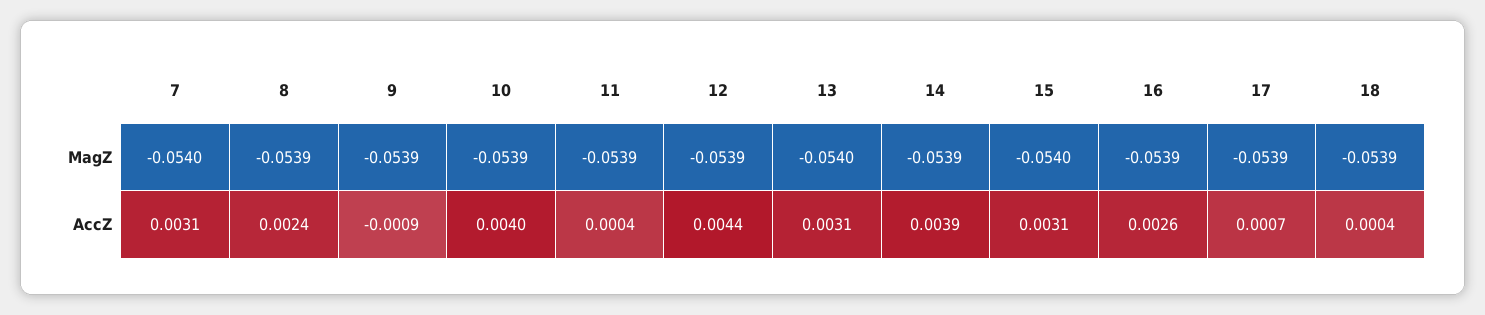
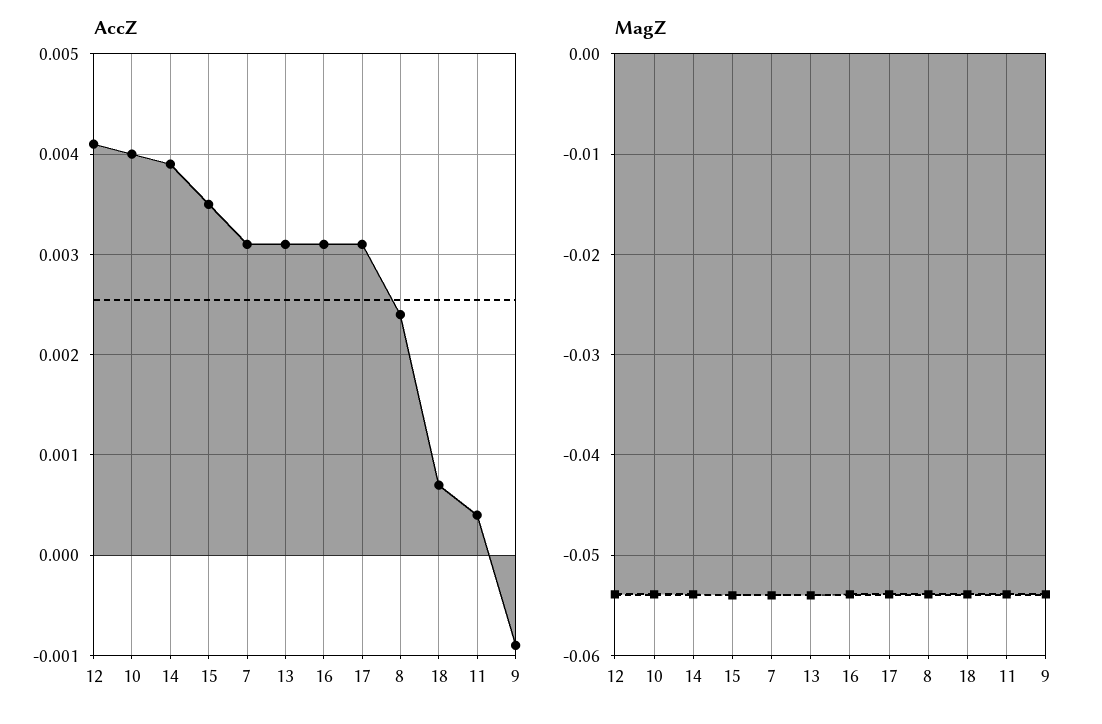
  {
    "MagZ": {
      "7": -0.054,
      "8": -0.0539,
      "9": -0.0539,
      "10": -0.0539,
      "11": -0.0539,
      "12": -0.0539,
      "13": -0.054,
      "14": -0.0539,
      "15": -0.054,
      "16": -0.0539,
      "17": -0.0539,
      "18": -0.0539
    },
    "AccZ": {
      "7": 0.0031,
      "8": 0.0024,
      "9": -0.0009,
      "10": 0.004,
      "11": 0.0004,
-     "12": 0.0044,
+     "12": 0.0041,
      "13": 0.0031,
      "14": 0.0039,
-     "15": 0.0031,
+     "15": 0.0035,
-     "16": 0.0026,
+     "16": 0.0031,
-     "17": 0.0007,
+     "17": 0.0031,
-     "18": 0.0004
+     "18": 0.0007
    }
  }

